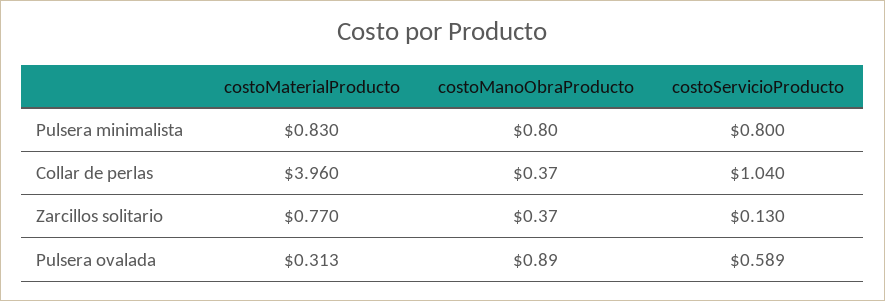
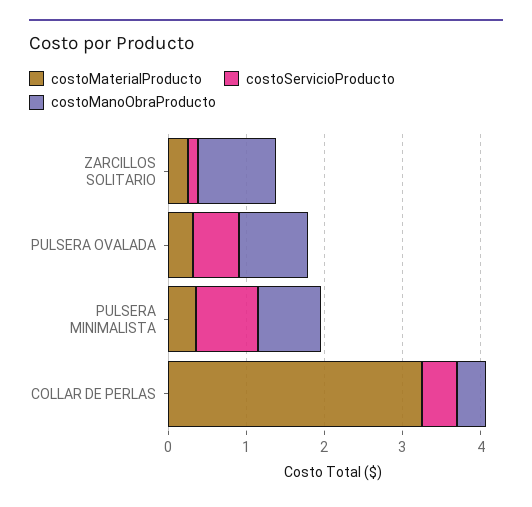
  {
    "costoMaterialProducto": {
-     "Pulsera minimalista": 0.83,
+     "Pulsera minimalista": 0.4,
-     "Collar de perlas": 3.96,
+     "Collar de perlas": 3.2,
-     "Zarcillos solitario": 0.77,
+     "Zarcillos solitario": 0.2,
      "Pulsera ovalada": 0.313
    },
    "costoManoObraProducto": {
      "Pulsera minimalista": 0.8,
      "Collar de perlas": 0.37,
-     "Zarcillos solitario": 0.37,
+     "Zarcillos solitario": 1,
      "Pulsera ovalada": 0.89
    },
    "costoServicioProducto": {
      "Pulsera minimalista": 0.8,
-     "Collar de perlas": 1.04,
+     "Collar de perlas": 0.4,
      "Zarcillos solitario": 0.13,
      "Pulsera ovalada": 0.589
    }
  }

